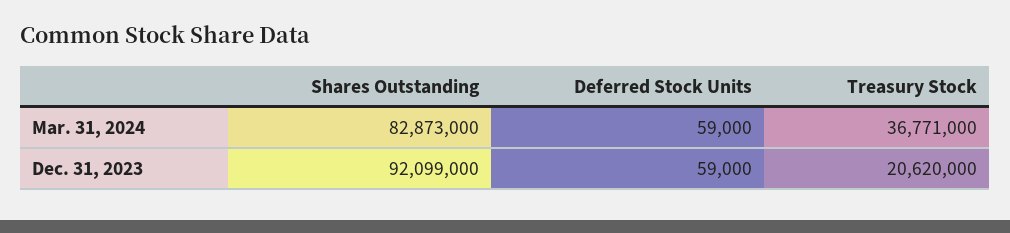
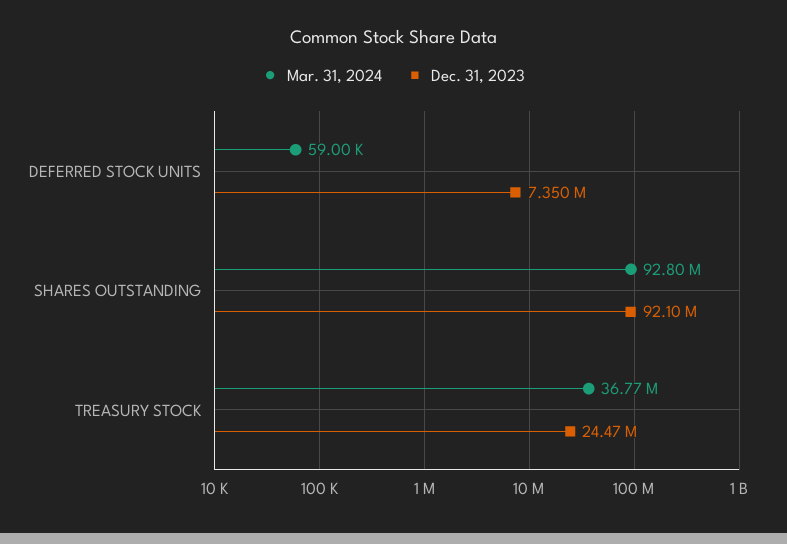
  {
    "Mar. 31, 2024": {
-     "Shares Outstanding": 82873000,
+     "Shares Outstanding": 92800000,
      "Deferred Stock Units": 59000,
      "Treasury Stock": 36771000
    },
    "Dec. 31, 2023": {
      "Shares Outstanding": 92099000,
-     "Deferred Stock Units": 59000,
+     "Deferred Stock Units": 7350000,
-     "Treasury Stock": 20620000
+     "Treasury Stock": 24470000
    }
  }

